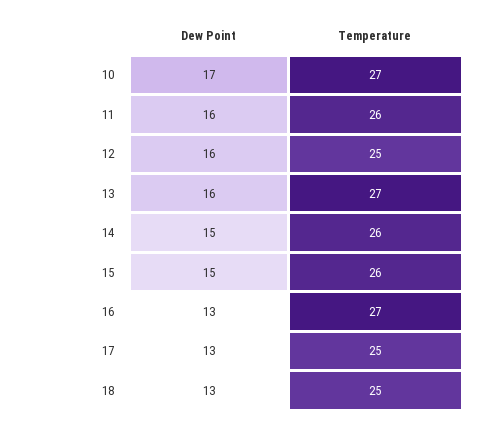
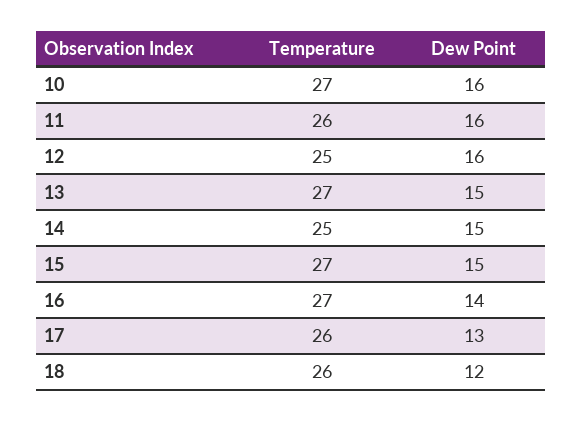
  {
    "Dew Point": {
-     "10": 17,
+     "10": 16,
      "11": 16,
      "12": 16,
-     "13": 16,
+     "13": 15,
      "14": 15,
      "15": 15,
-     "16": 13,
+     "16": 14,
      "17": 13,
-     "18": 13
+     "18": 12
    },
    "Temperature": {
      "10": 27,
      "11": 26,
      "12": 25,
      "13": 27,
-     "14": 26,
+     "14": 25,
-     "15": 26,
+     "15": 27,
      "16": 27,
-     "17": 25,
+     "17": 26,
-     "18": 25
+     "18": 26
    }
  }

